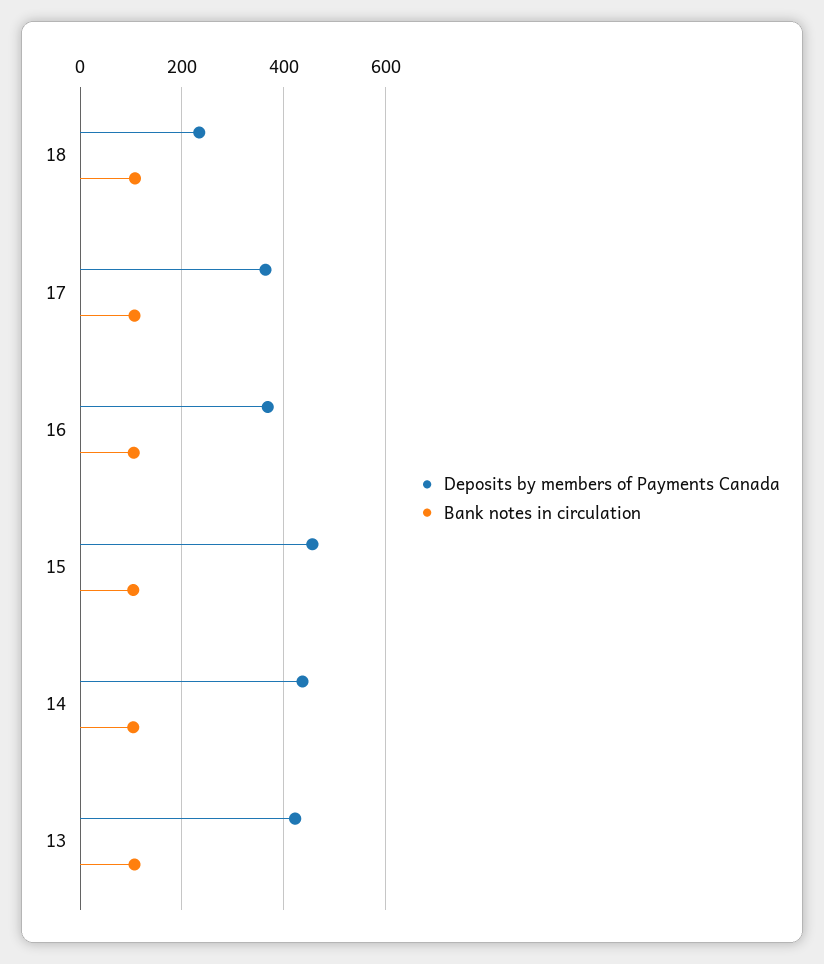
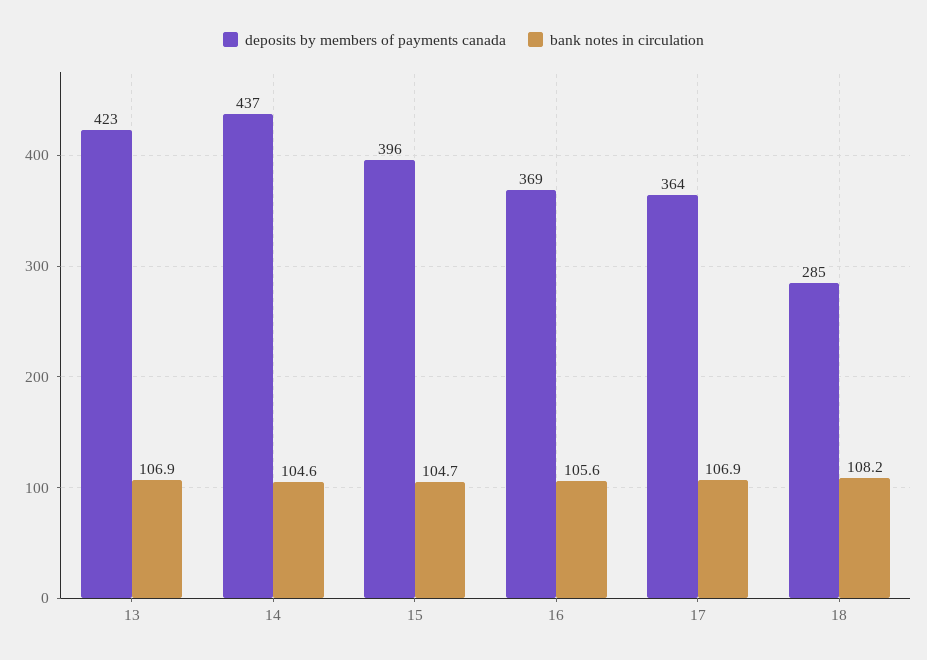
  {
    "Deposits by members of Payments Canada": {
-     "18": 240,
+     "18": 285,
      "17": 364,
      "16": 369,
-     "15": 460,
+     "15": 396,
      "14": 437,
      "13": 423
    },
    "Bank notes in circulation": {
      "18": 108.2,
      "17": 106.9,
      "16": 105.6,
      "15": 104.7,
      "14": 104.6,
      "13": 106.9
    }
  }

